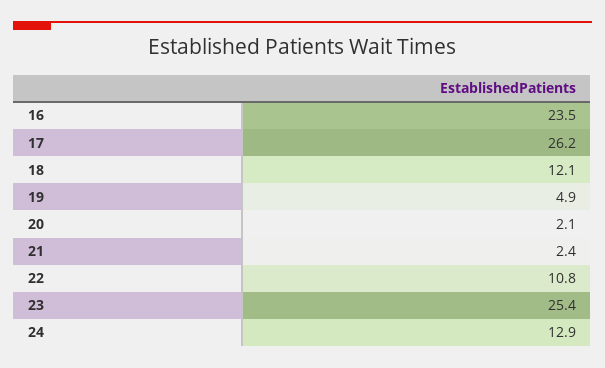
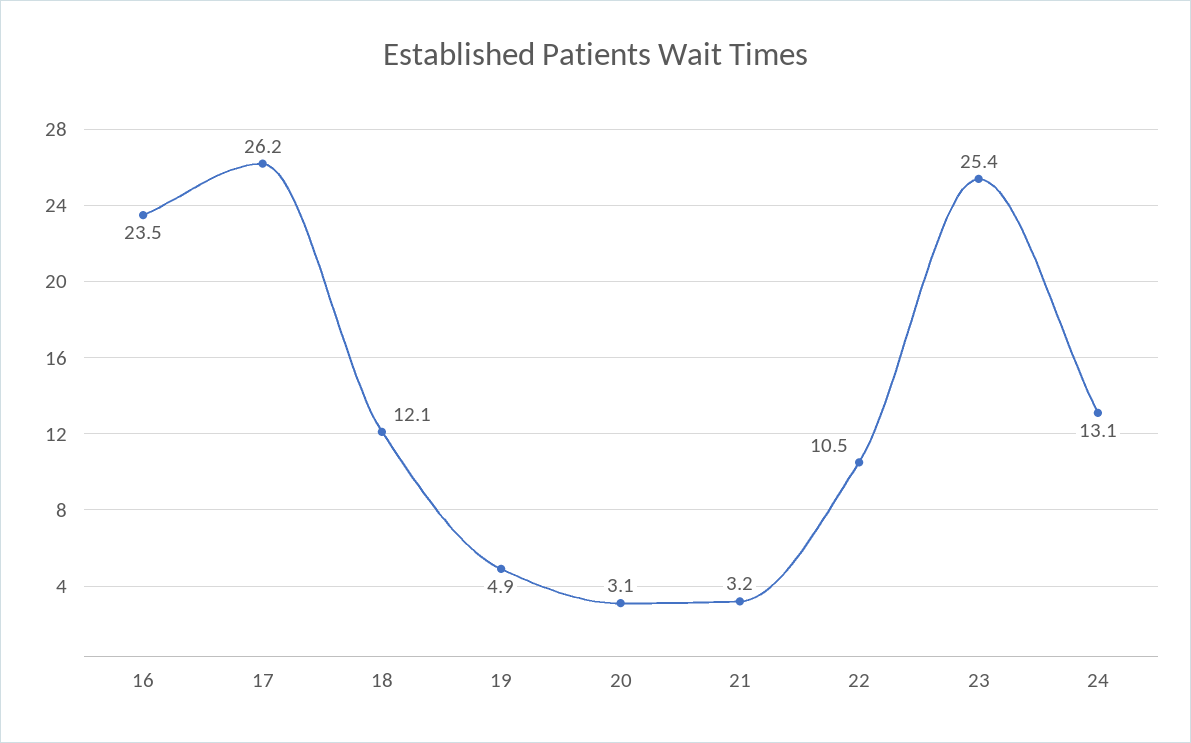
  {
    "16": 23.5,
    "17": 26.2,
    "18": 12.1,
    "19": 4.9,
-   "20": 2.1,
+   "20": 3.1,
-   "21": 2.4,
+   "21": 3.2,
-   "22": 10.8,
+   "22": 10.5,
    "23": 25.4,
-   "24": 12.9
+   "24": 13.1
  }

